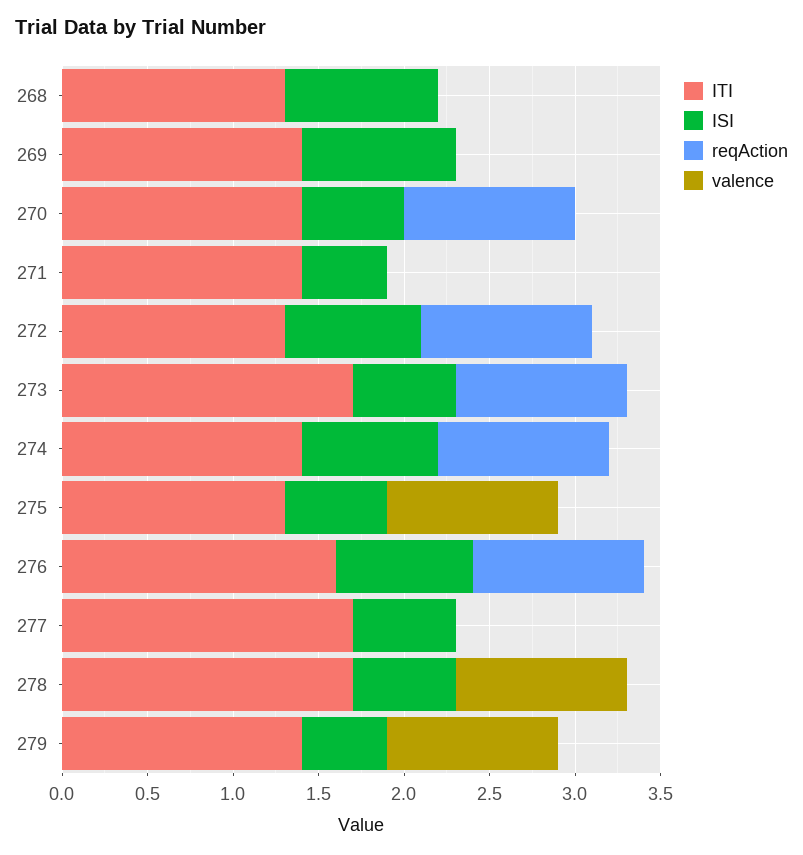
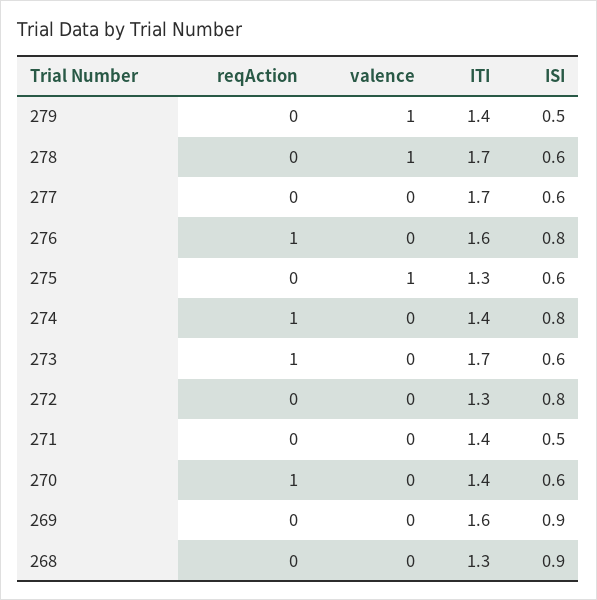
  {
    "ITI": {
      "268": 1.3,
-     "269": 1.4,
+     "269": 1.6,
      "270": 1.4,
      "271": 1.4,
      "272": 1.3,
      "273": 1.7,
      "274": 1.4,
      "275": 1.3,
      "276": 1.6,
      "277": 1.7,
      "278": 1.7,
      "279": 1.4
    },
    "ISI": {
      "268": 0.9,
      "269": 0.9,
      "270": 0.6,
      "271": 0.5,
      "272": 0.8,
      "273": 0.6,
      "274": 0.8,
      "275": 0.6,
      "276": 0.8,
      "277": 0.6,
      "278": 0.6,
      "279": 0.5
    },
    "reqAction": {
      "268": 0,
      "269": 0,
      "270": 1,
      "271": 0,
-     "272": 1,
+     "272": 0,
      "273": 1,
      "274": 1,
      "275": 0,
      "276": 1,
      "277": 0,
      "278": 0,
      "279": 0
    },
    "valence": {
      "268": 0,
      "269": 0,
      "270": 0,
      "271": 0,
      "272": 0,
      "273": 0,
      "274": 0,
      "275": 1,
      "276": 0,
      "277": 0,
      "278": 1,
      "279": 1
    }
  }

